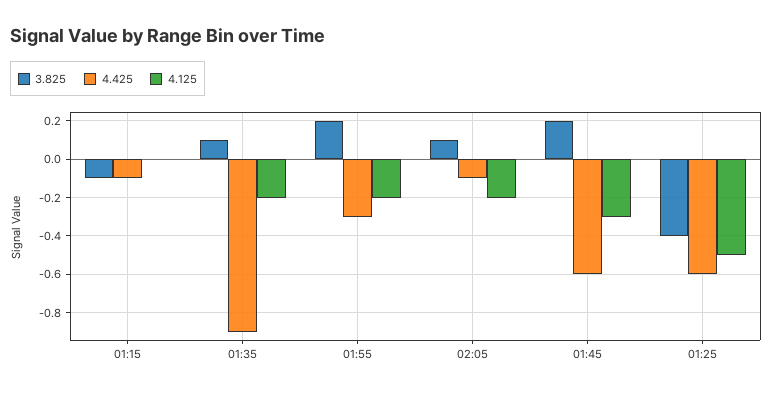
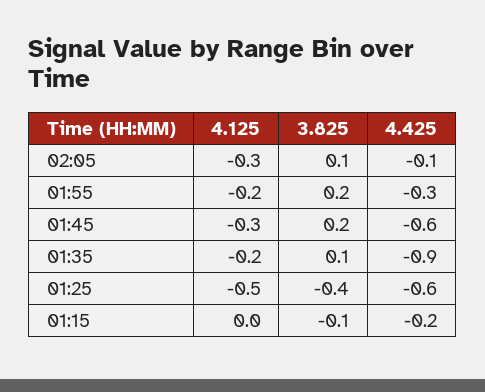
  {
    "3.825": {
      "01:15": -0.1,
      "01:35": 0.1,
      "01:55": 0.2,
      "02:05": 0.1,
      "01:45": 0.2,
      "01:25": -0.4
    },
    "4.425": {
-     "01:15": -0.1,
+     "01:15": -0.2,
      "01:35": -0.9,
      "01:55": -0.3,
      "02:05": -0.1,
      "01:45": -0.6,
      "01:25": -0.6
    },
    "4.125": {
      "01:15": 0,
      "01:35": -0.2,
      "01:55": -0.2,
-     "02:05": -0.2,
+     "02:05": -0.3,
      "01:45": -0.3,
      "01:25": -0.5
    }
  }

